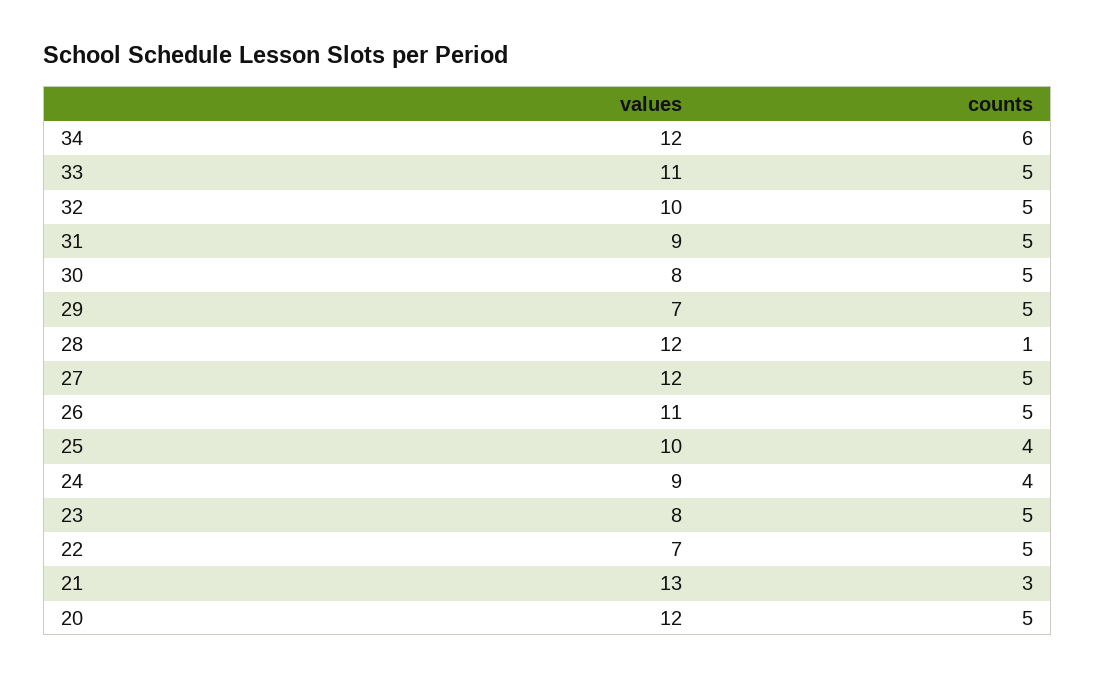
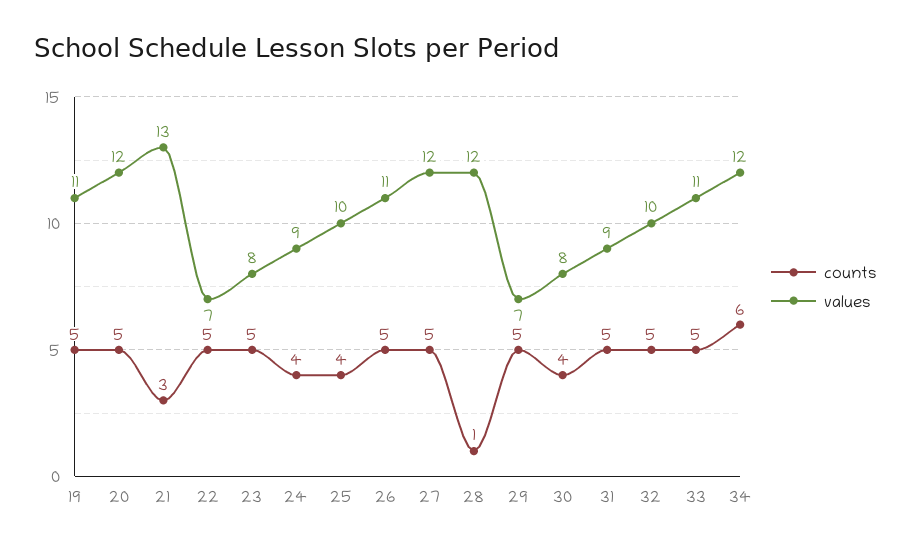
  {
    "values": {
      "34": 12,
      "33": 11,
      "32": 10,
      "31": 9,
      "30": 8,
      "29": 7,
      "28": 12,
      "27": 12,
      "26": 11,
      "25": 10,
      "24": 9,
      "23": 8,
      "22": 7,
      "21": 13,
-     "20": 12
+     "20": 12,
+     "19": 11
    },
    "counts": {
      "34": 6,
      "33": 5,
      "32": 5,
      "31": 5,
-     "30": 5,
+     "30": 4,
      "29": 5,
      "28": 1,
      "27": 5,
      "26": 5,
      "25": 4,
      "24": 4,
      "23": 5,
      "22": 5,
      "21": 3,
-     "20": 5
+     "20": 5,
+     "19": 5
    }
  }

